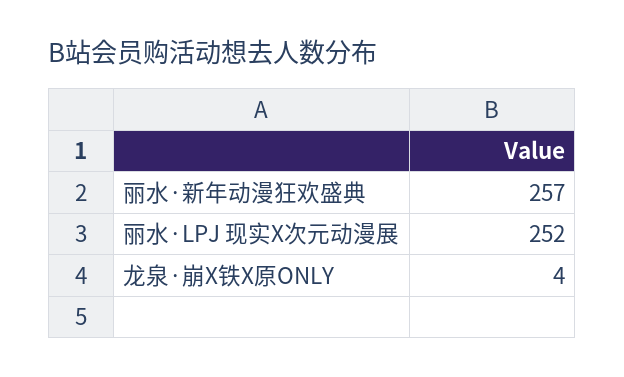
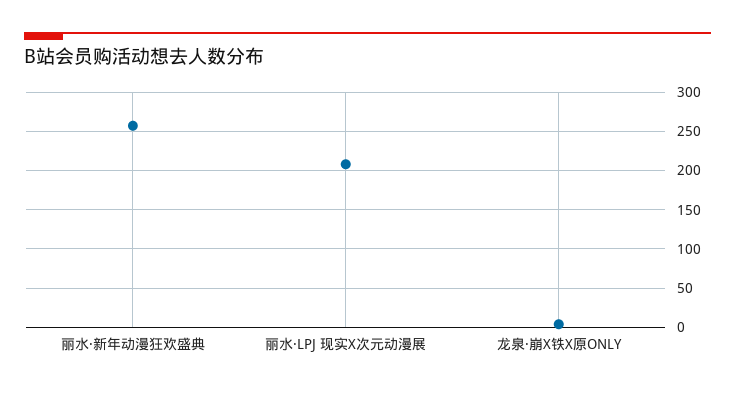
  {
    "丽水·新年动漫狂欢盛典": 257,
-   "丽水·LPJ 现实X次元动漫展": 252,
+   "丽水·LPJ 现实X次元动漫展": 210,
    "龙泉·崩X铁X原ONLY": 4
  }

